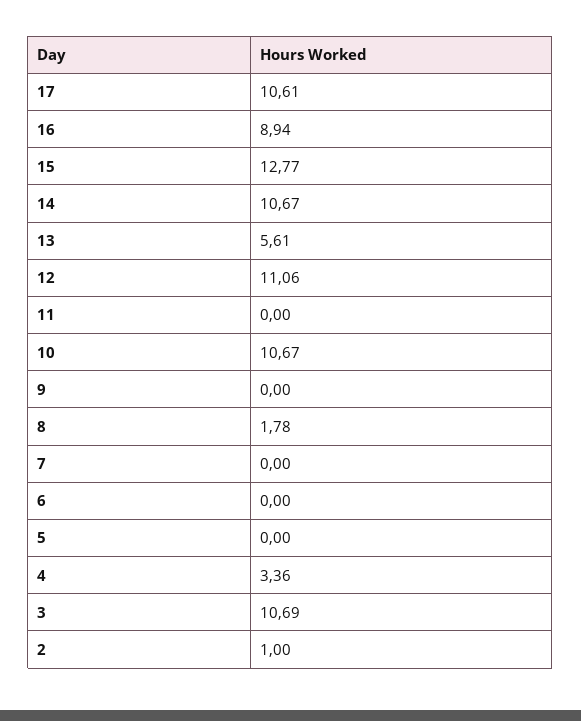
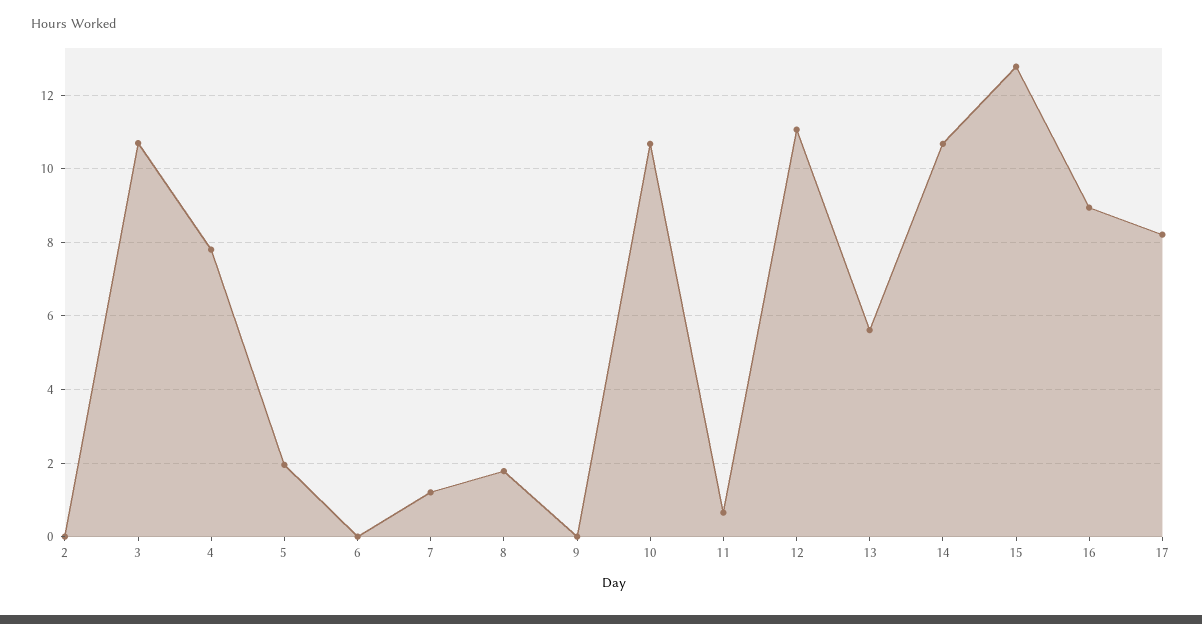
  {
-   "17": 10.61,
+   "17": 8.2,
    "16": 8.94,
    "15": 12.77,
    "14": 10.67,
    "13": 5.61,
    "12": 11.06,
-   "11": 0,
+   "11": 0.6,
    "10": 10.67,
    "9": 0,
    "8": 1.78,
-   "7": 0,
+   "7": 1.2,
    "6": 0,
-   "5": 0,
+   "5": 2,
-   "4": 3.36,
+   "4": 7.8,
    "3": 10.69,
-   "2": 1
+   "2": 0
  }

